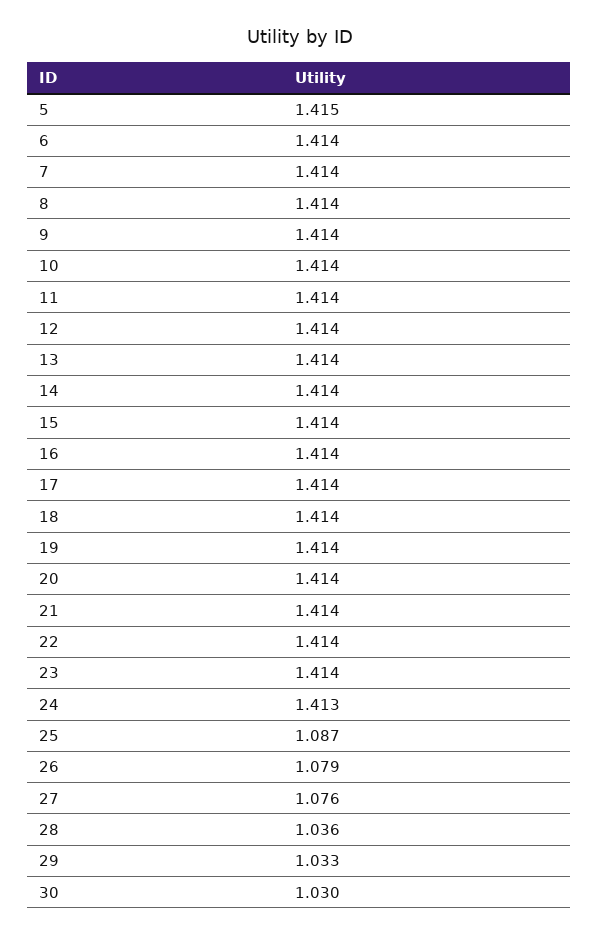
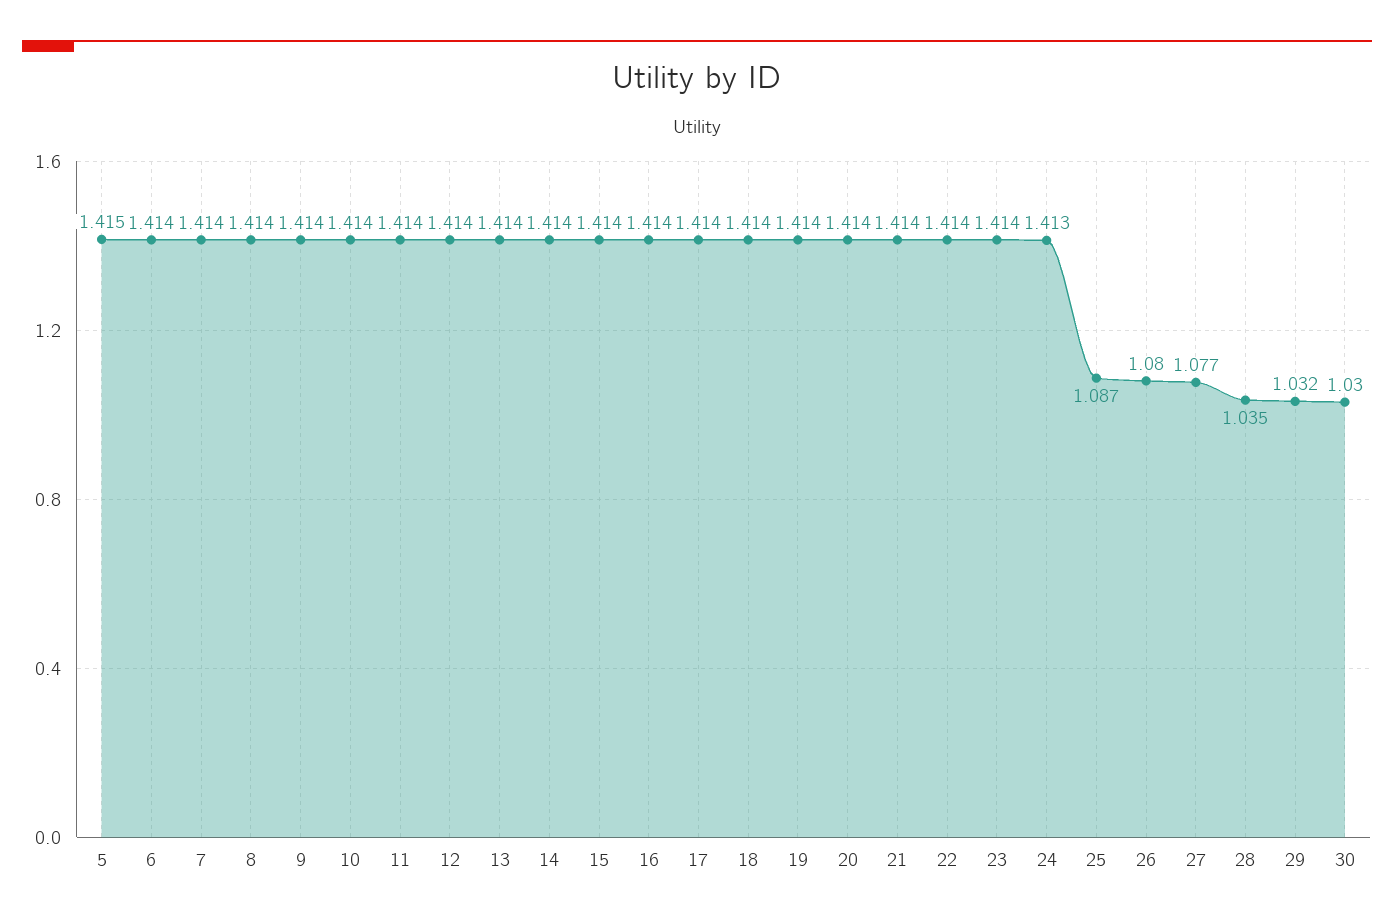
  {
    "5": 1.415,
    "6": 1.414,
    "7": 1.414,
    "8": 1.414,
    "9": 1.414,
    "10": 1.414,
    "11": 1.414,
    "12": 1.414,
    "13": 1.414,
    "14": 1.414,
    "15": 1.414,
    "16": 1.414,
    "17": 1.414,
    "18": 1.414,
    "19": 1.414,
    "20": 1.414,
    "21": 1.414,
    "22": 1.414,
    "23": 1.414,
    "24": 1.413,
    "25": 1.087,
-   "26": 1.079,
+   "26": 1.08,
-   "27": 1.076,
+   "27": 1.077,
-   "28": 1.036,
+   "28": 1.035,
-   "29": 1.033,
+   "29": 1.032,
    "30": 1.03
  }

